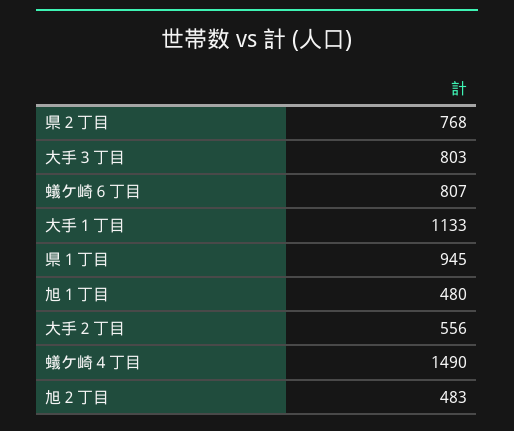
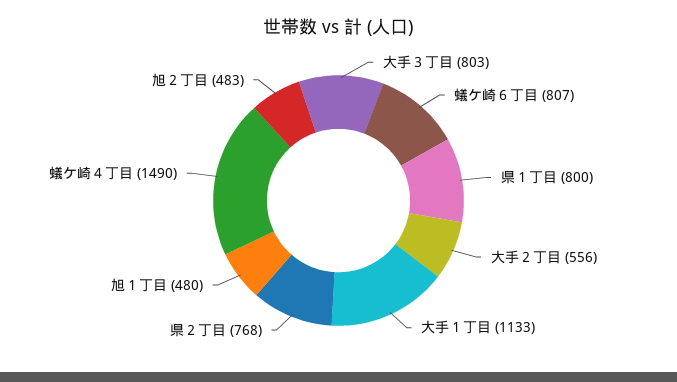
  {
    "県２丁目": 768,
    "大手３丁目": 803,
    "蟻ケ崎６丁目": 807,
    "大手１丁目": 1133,
-   "県１丁目": 945,
+   "県１丁目": 800,
    "旭１丁目": 480,
    "大手２丁目": 556,
    "蟻ケ崎４丁目": 1490,
    "旭２丁目": 483
  }

